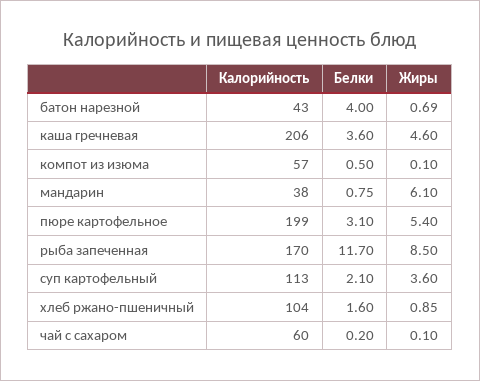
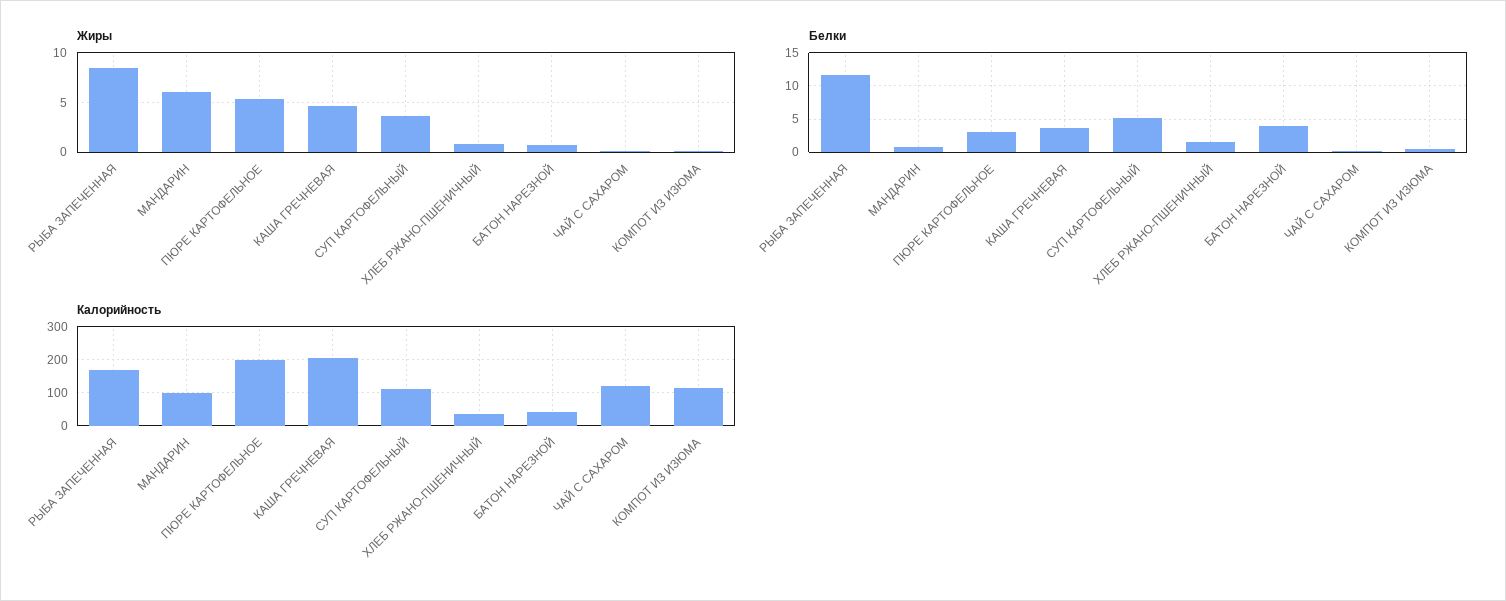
  {
    "Калорийность": {
      "батон нарезной": 43,
      "каша гречневая": 206,
-     "компот из изюма": 57,
+     "компот из изюма": 120,
-     "мандарин": 38,
+     "мандарин": 100,
      "пюре картофельное": 199,
      "рыба запеченная": 170,
      "суп картофельный": 113,
-     "хлеб ржано-пшеничный": 104,
+     "хлеб ржано-пшеничный": 40,
-     "чай с сахаром": 60
+     "чай с сахаром": 120
    },
    "Белки": {
      "батон нарезной": 4,
      "каша гречневая": 3.6,
      "компот из изюма": 0.5,
      "мандарин": 0.75,
      "пюре картофельное": 3.1,
      "рыба запеченная": 11.7,
-     "суп картофельный": 2.1,
+     "суп картофельный": 5,
      "хлеб ржано-пшеничный": 1.6,
      "чай с сахаром": 0.2
    },
    "Жиры": {
      "батон нарезной": 0.69,
      "каша гречневая": 4.6,
      "компот из изюма": 0.1,
      "мандарин": 6.1,
      "пюре картофельное": 5.4,
      "рыба запеченная": 8.5,
      "суп картофельный": 3.6,
      "хлеб ржано-пшеничный": 0.85,
      "чай с сахаром": 0.1
    }
  }

